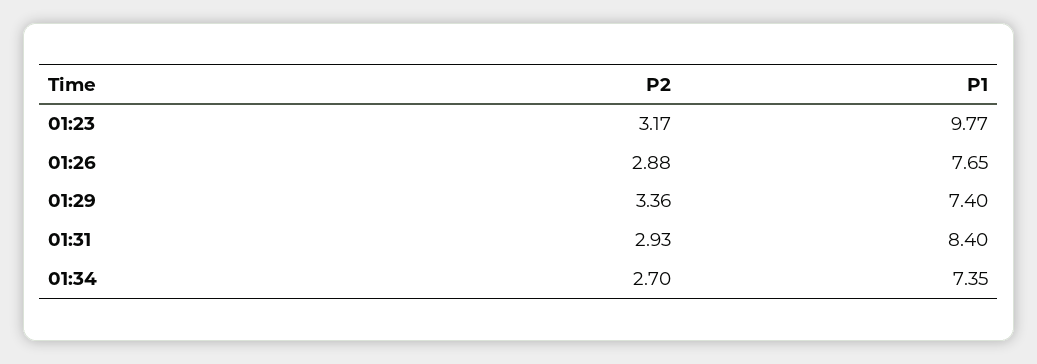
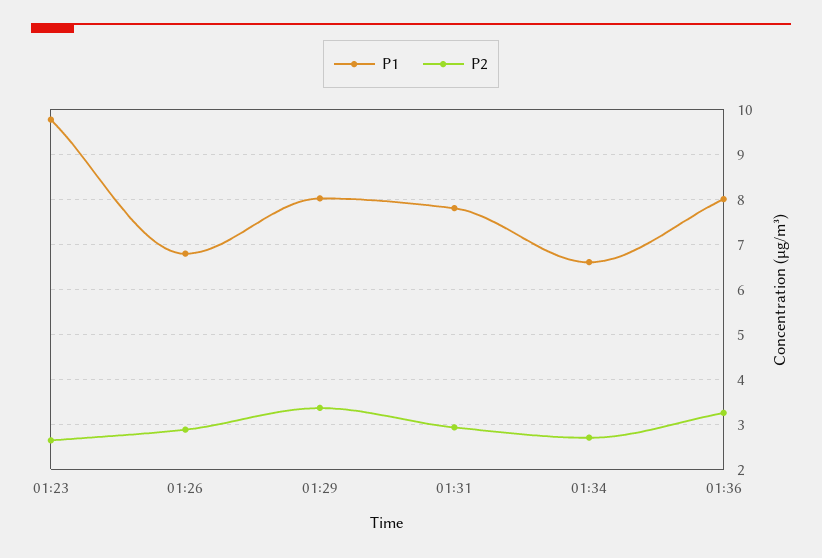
  {
    "P2": {
-     "01:23": 3.17,
+     "01:23": 2.6,
      "01:26": 2.88,
      "01:29": 3.36,
      "01:31": 2.93,
-     "01:34": 2.7
+     "01:34": 2.7,
+     "01:36": 3.2
    },
    "P1": {
      "01:23": 9.77,
-     "01:26": 7.65,
+     "01:26": 6.8,
-     "01:29": 7.4,
+     "01:29": 8,
-     "01:31": 8.4,
+     "01:31": 7.8,
-     "01:34": 7.35
+     "01:34": 6.6,
+     "01:36": 8
    }
  }

